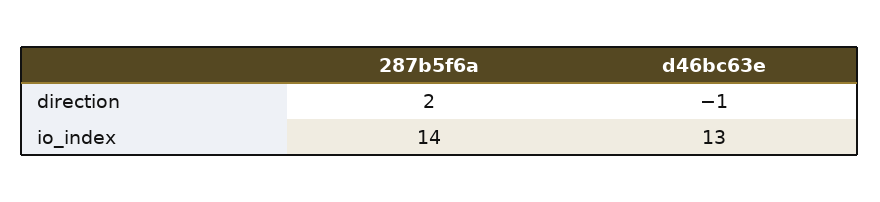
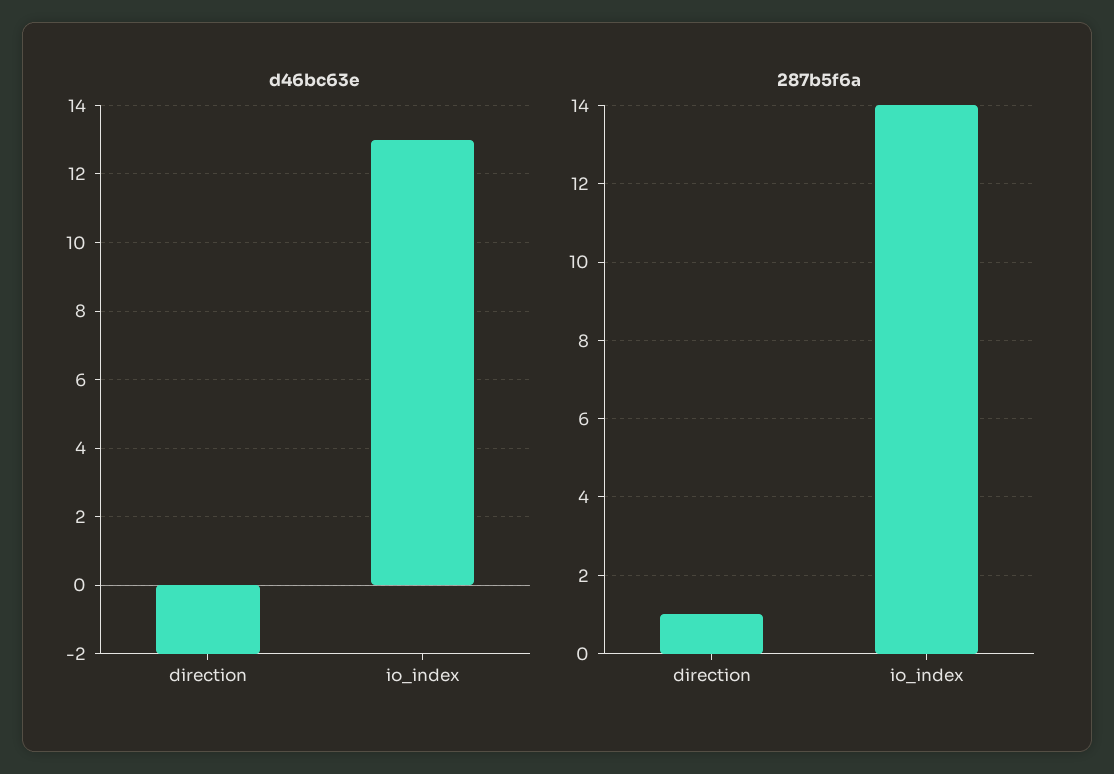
  {
    "287b5f6a": {
-     "direction": 2,
+     "direction": 1,
      "io_index": 14
    },
    "d46bc63e": {
-     "direction": -1,
+     "direction": -2,
      "io_index": 13
    }
  }

